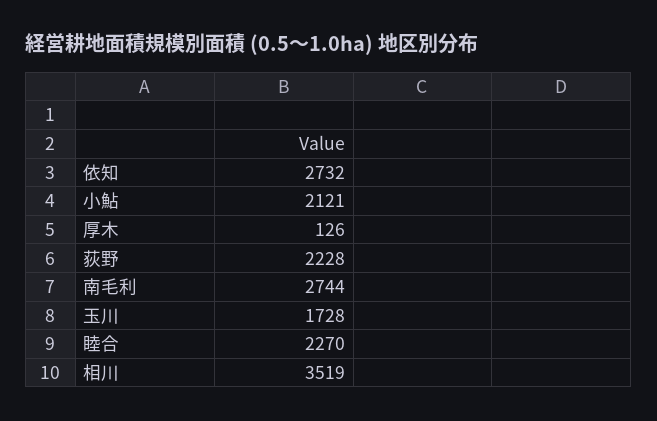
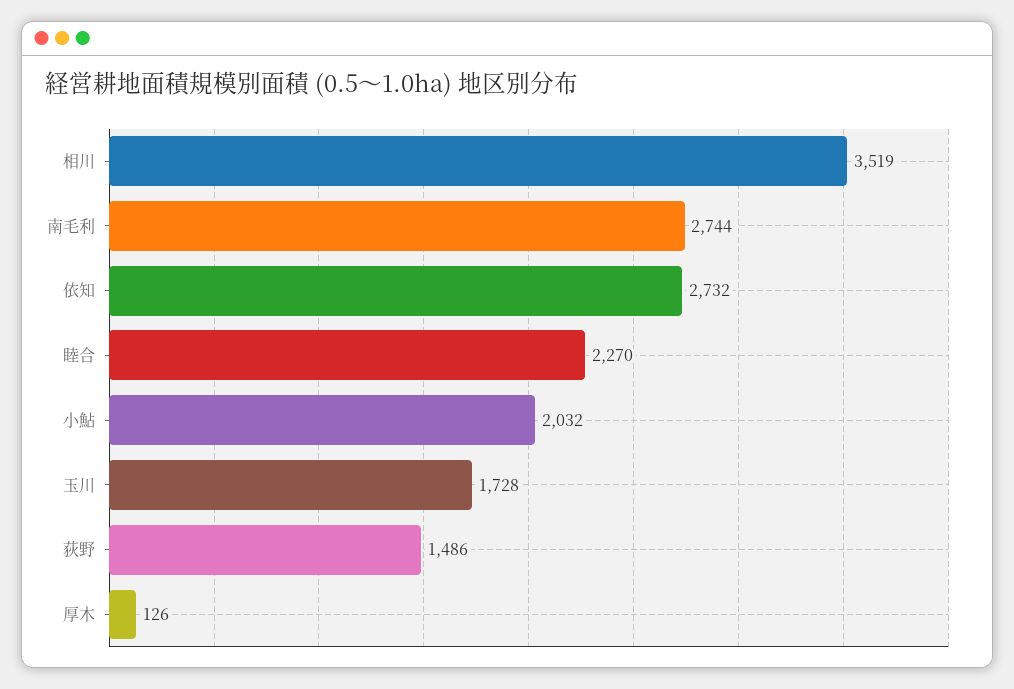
  {
    "依知": 2732,
-   "小鮎": 2121,
+   "小鮎": 2032,
    "厚木": 126,
-   "荻野": 2228,
+   "荻野": 1486,
    "南毛利": 2744,
    "玉川": 1728,
    "睦合": 2270,
    "相川": 3519
  }

